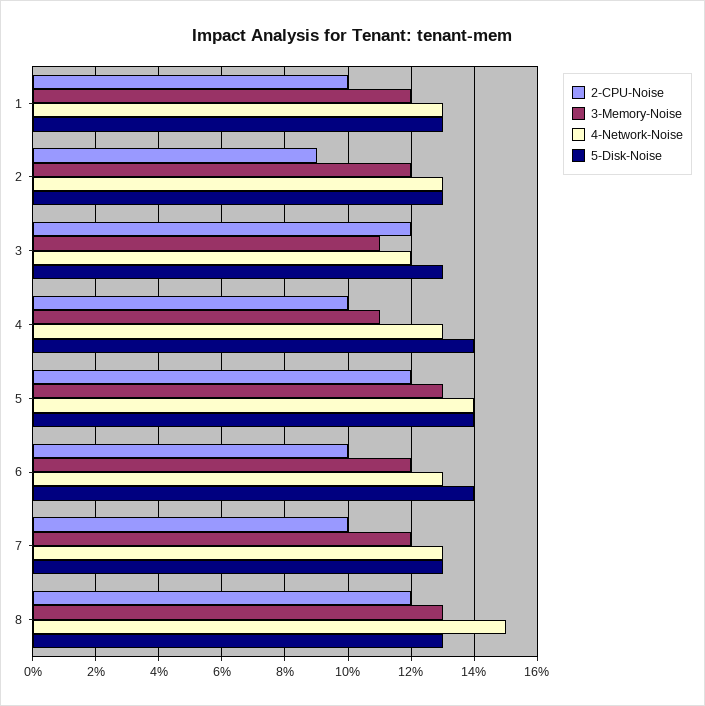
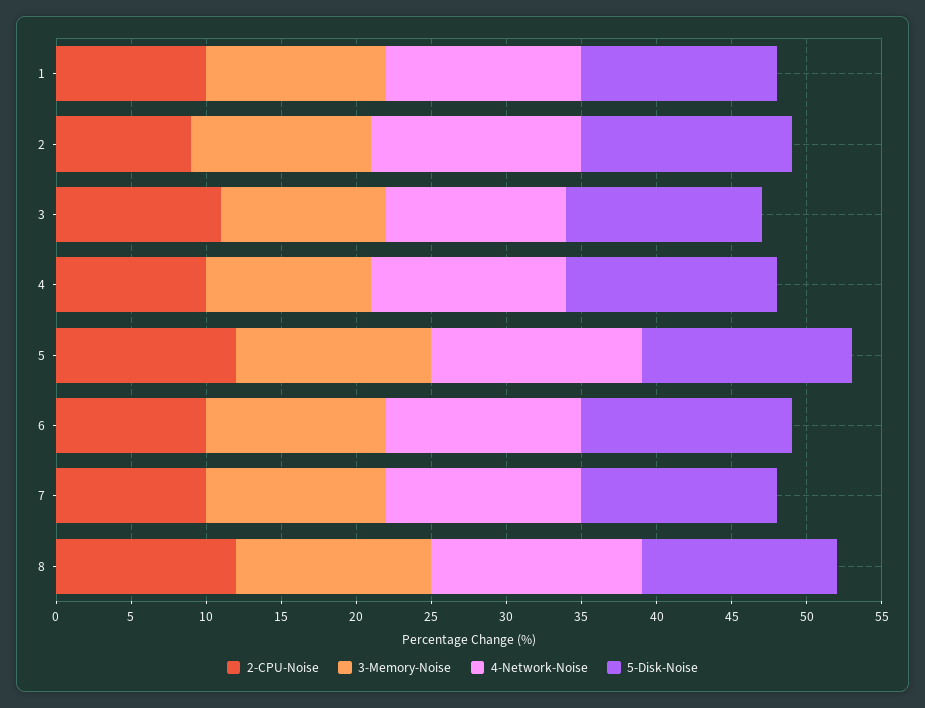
  {
    "2-CPU-Noise": {
      "1": 10,
      "2": 9,
-     "3": 12,
+     "3": 11,
      "4": 10,
      "5": 12,
      "6": 10,
      "7": 10,
      "8": 12
    },
    "3-Memory-Noise": {
      "1": 12,
      "2": 12,
      "3": 11,
      "4": 11,
      "5": 13,
      "6": 12,
      "7": 12,
      "8": 13
    },
    "4-Network-Noise": {
      "1": 13,
-     "2": 13,
+     "2": 14,
      "3": 12,
      "4": 13,
      "5": 14,
      "6": 13,
      "7": 13,
-     "8": 15
+     "8": 14
    },
    "5-Disk-Noise": {
      "1": 13,
-     "2": 13,
+     "2": 14,
      "3": 13,
      "4": 14,
      "5": 14,
      "6": 14,
      "7": 13,
      "8": 13
    }
  }

